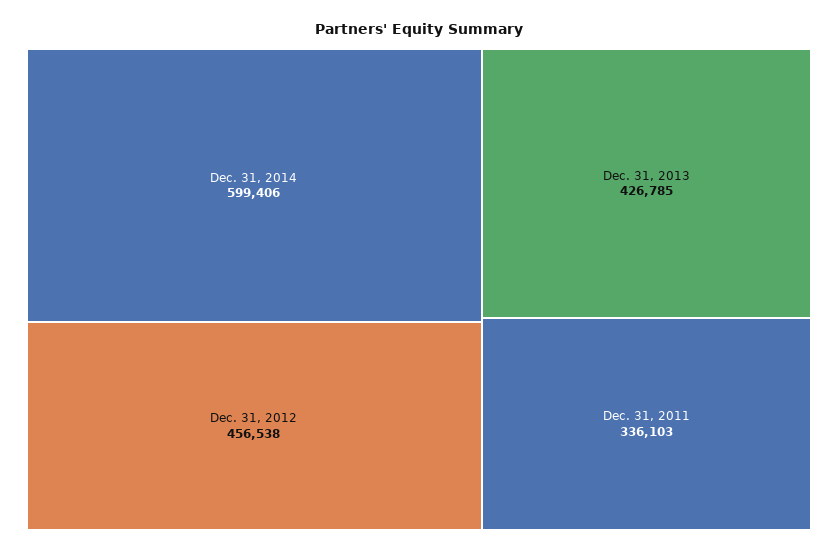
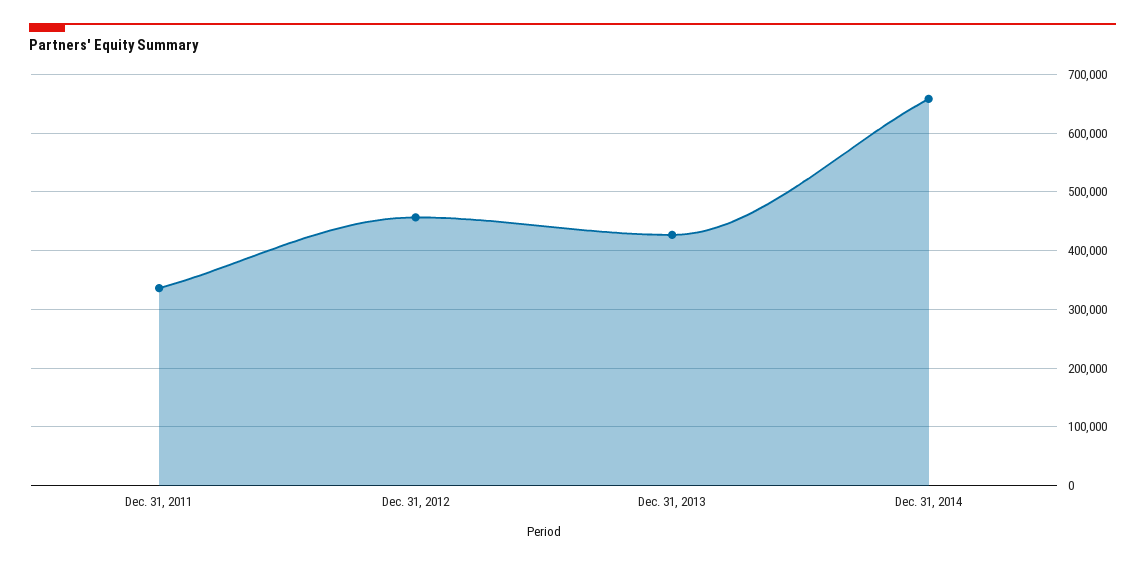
  {
-   "Dec. 31, 2014": 599406,
+   "Dec. 31, 2014": 660000,
    "Dec. 31, 2012": 456538,
    "Dec. 31, 2013": 426785,
    "Dec. 31, 2011": 336103
  }

